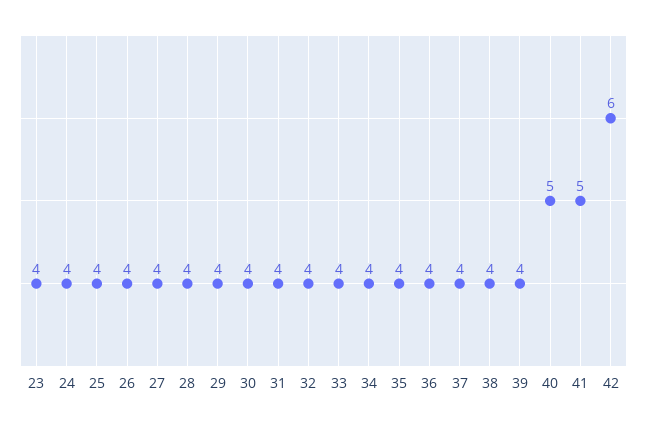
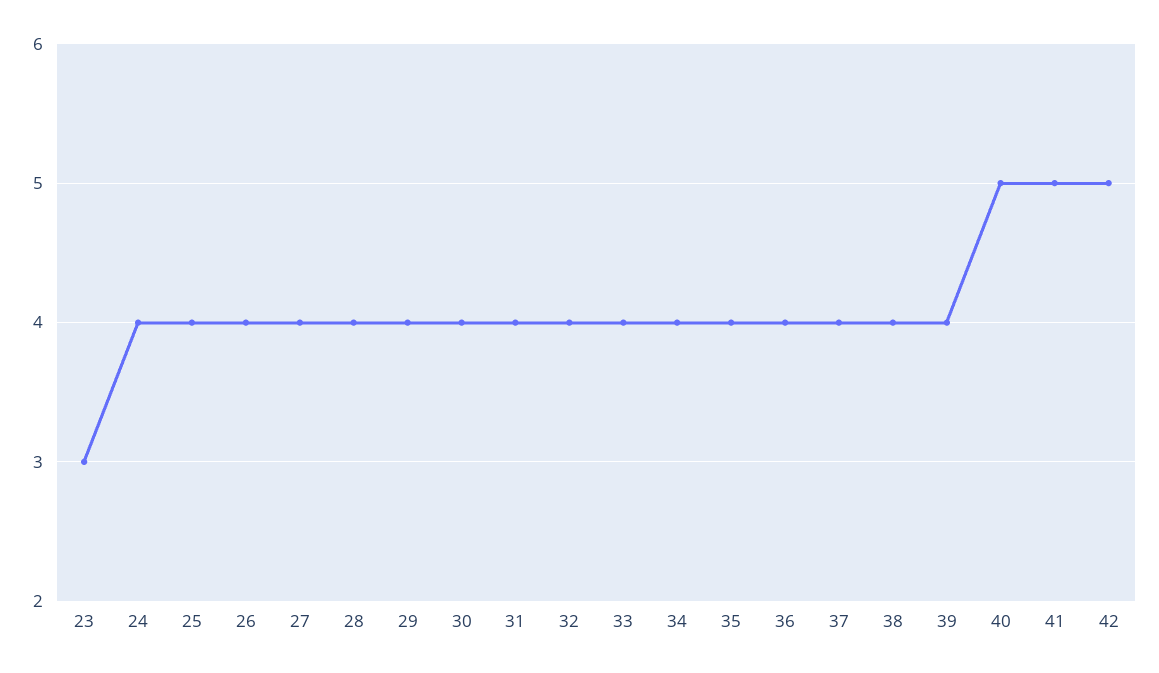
  {
-   "23": 4,
+   "23": 3,
    "24": 4,
    "25": 4,
    "26": 4,
    "27": 4,
    "28": 4,
    "29": 4,
    "30": 4,
    "31": 4,
    "32": 4,
    "33": 4,
    "34": 4,
    "35": 4,
    "36": 4,
    "37": 4,
    "38": 4,
    "39": 4,
    "40": 5,
    "41": 5,
-   "42": 6
+   "42": 5
  }

